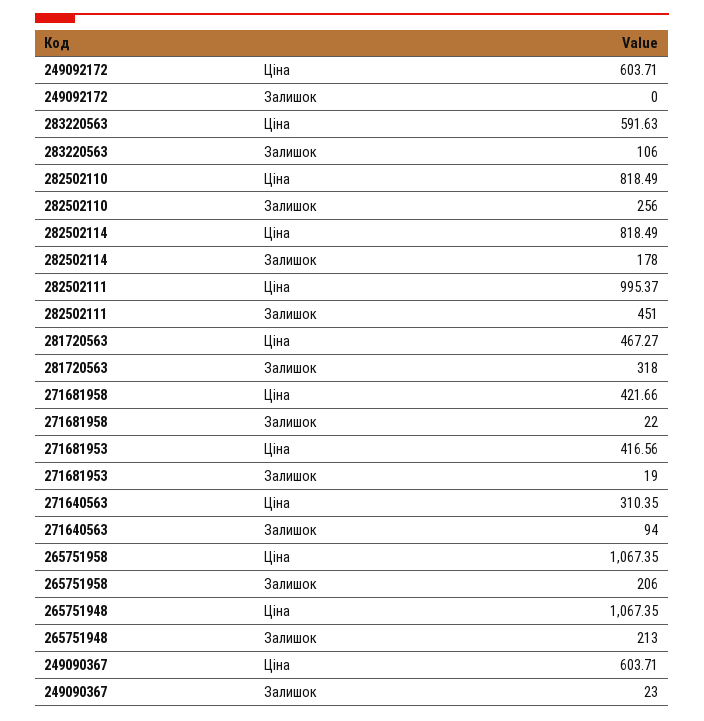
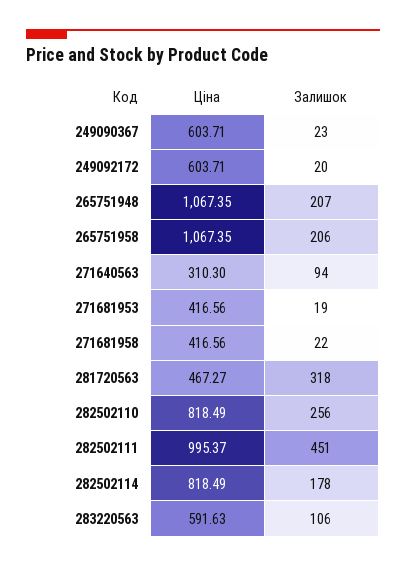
  {
    "249092172": {
      "Ціна": 603.71,
-     "Залишок": 0
+     "Залишок": 20
    },
    "283220563": {
      "Ціна": 591.63,
      "Залишок": 106
    },
    "282502110": {
      "Ціна": 818.49,
      "Залишок": 256
    },
    "282502114": {
      "Ціна": 818.49,
      "Залишок": 178
    },
    "282502111": {
      "Ціна": 995.37,
      "Залишок": 451
    },
    "281720563": {
      "Ціна": 467.27,
      "Залишок": 318
    },
    "271681958": {
-     "Ціна": 421.66,
+     "Ціна": 416.56,
      "Залишок": 22
    },
    "271681953": {
      "Ціна": 416.56,
      "Залишок": 19
    },
    "271640563": {
-     "Ціна": 310.35,
+     "Ціна": 310.3,
      "Залишок": 94
    },
    "265751958": {
      "Ціна": 1067.35,
      "Залишок": 206
    },
    "265751948": {
      "Ціна": 1067.35,
-     "Залишок": 213
+     "Залишок": 207
    },
    "249090367": {
      "Ціна": 603.71,
      "Залишок": 23
    }
  }

